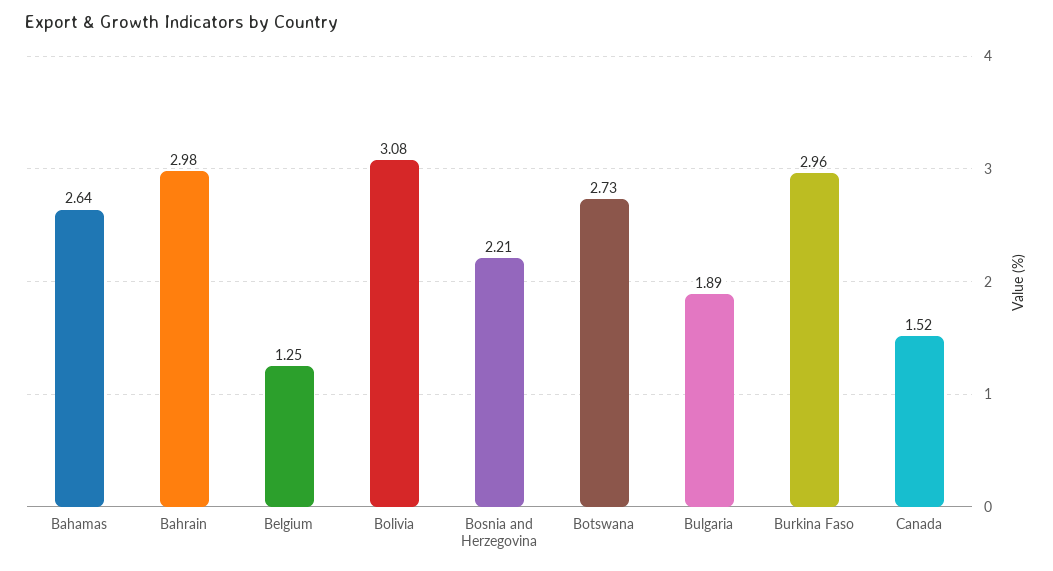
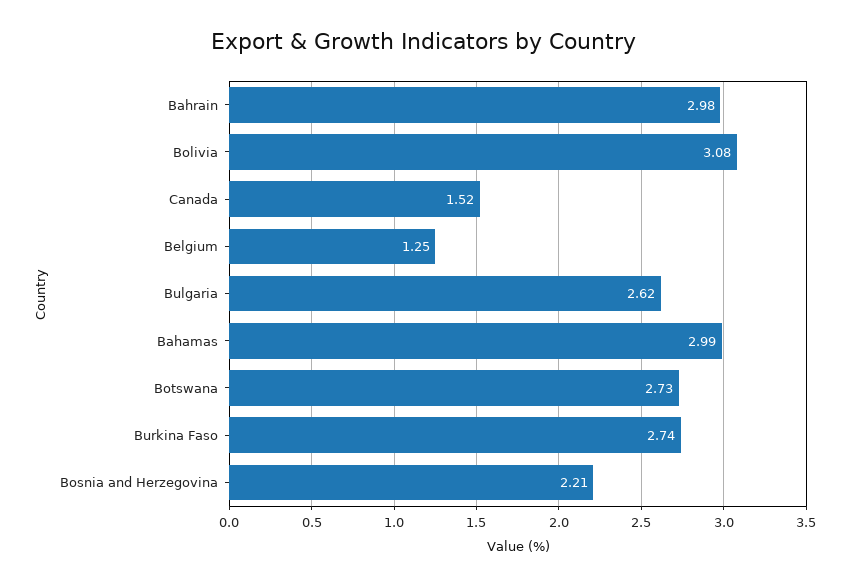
  {
-   "Bahamas": 2.64,
+   "Bahamas": 2.99,
    "Bahrain": 2.98,
    "Belgium": 1.25,
    "Bolivia": 3.08,
    "Bosnia and Herzegovina": 2.21,
    "Botswana": 2.73,
-   "Bulgaria": 1.89,
+   "Bulgaria": 2.62,
-   "Burkina Faso": 2.96,
+   "Burkina Faso": 2.74,
    "Canada": 1.52
  }

